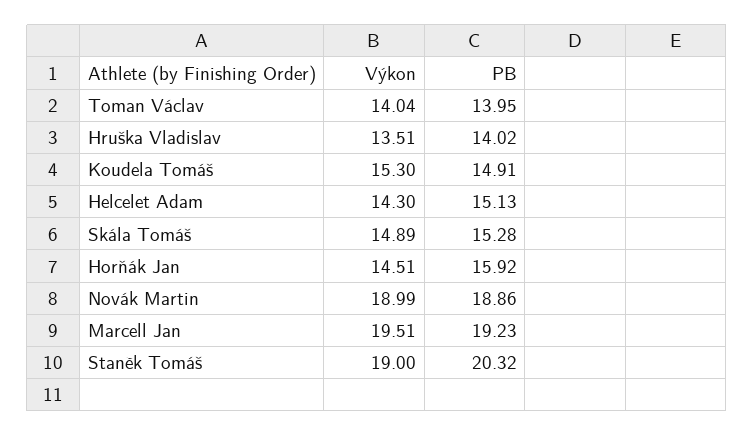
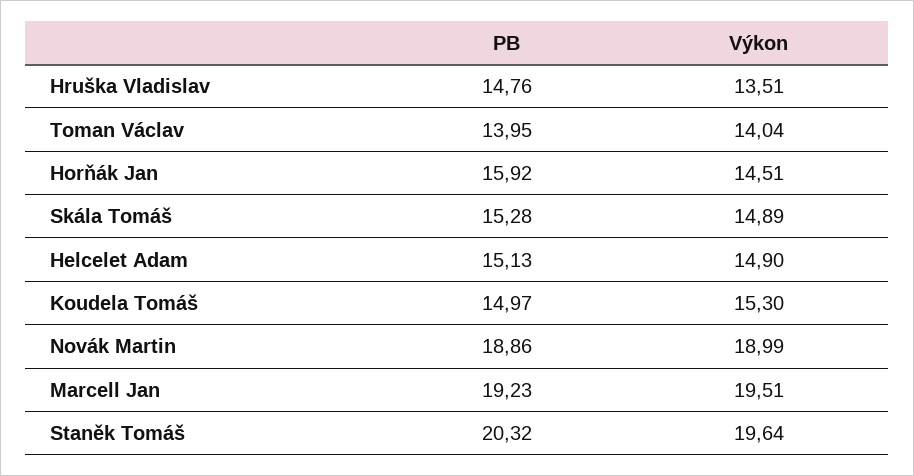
  {
    "Výkon": {
      "Toman Václav": 14.04,
      "Hruška Vladislav": 13.51,
      "Koudela Tomáš": 15.3,
-     "Helcelet Adam": 14.3,
+     "Helcelet Adam": 14.9,
      "Skála Tomáš": 14.89,
      "Horňák Jan": 14.51,
      "Novák Martin": 18.99,
      "Marcell Jan": 19.51,
-     "Staněk Tomáš": 19
+     "Staněk Tomáš": 19.64
    },
    "PB": {
      "Toman Václav": 13.95,
-     "Hruška Vladislav": 14.02,
+     "Hruška Vladislav": 14.76,
-     "Koudela Tomáš": 14.91,
+     "Koudela Tomáš": 14.97,
      "Helcelet Adam": 15.13,
      "Skála Tomáš": 15.28,
      "Horňák Jan": 15.92,
      "Novák Martin": 18.86,
      "Marcell Jan": 19.23,
      "Staněk Tomáš": 20.32
    }
  }

